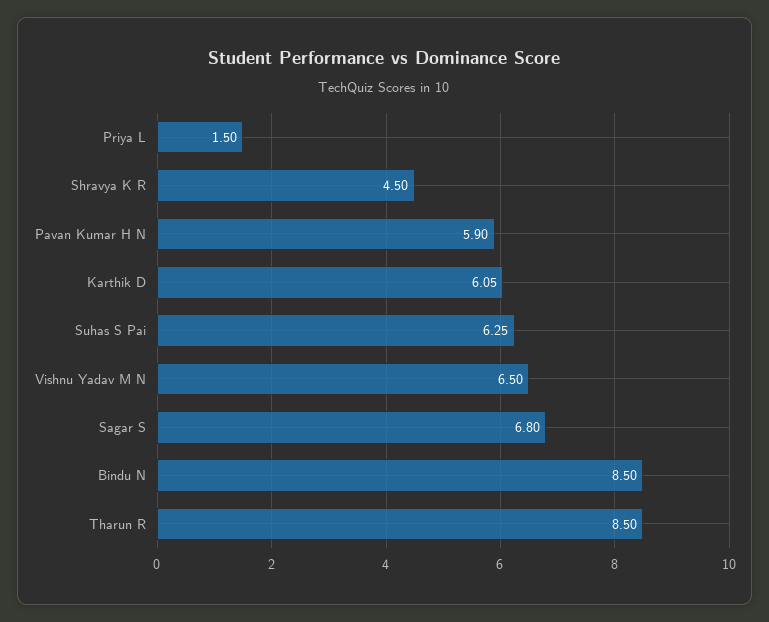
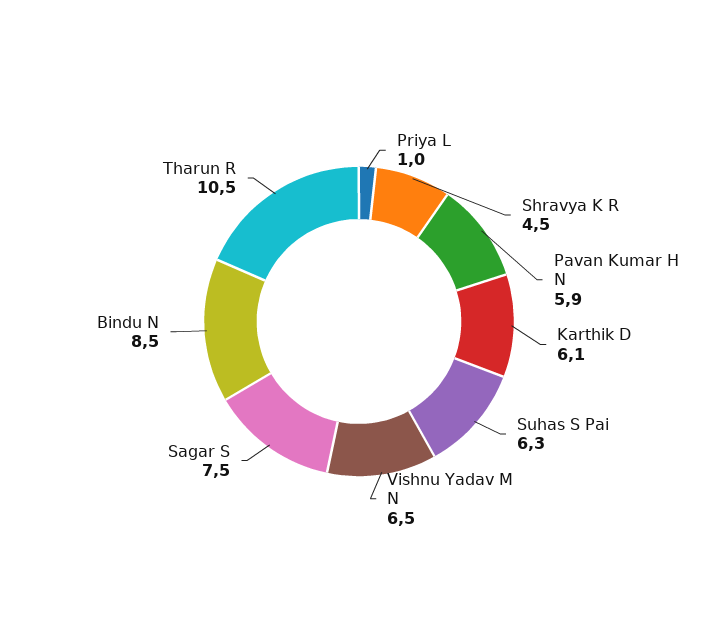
  {
-   "Priya L": 1.5,
+   "Priya L": 1,
    "Shravya K R": 4.5,
    "Pavan Kumar H N": 5.9,
    "Karthik D": 6.05,
    "Suhas S Pai": 6.25,
    "Vishnu Yadav M N": 6.5,
-   "Sagar S": 6.8,
+   "Sagar S": 7.5,
    "Bindu N": 8.5,
-   "Tharun R": 8.5
+   "Tharun R": 10.5
  }

